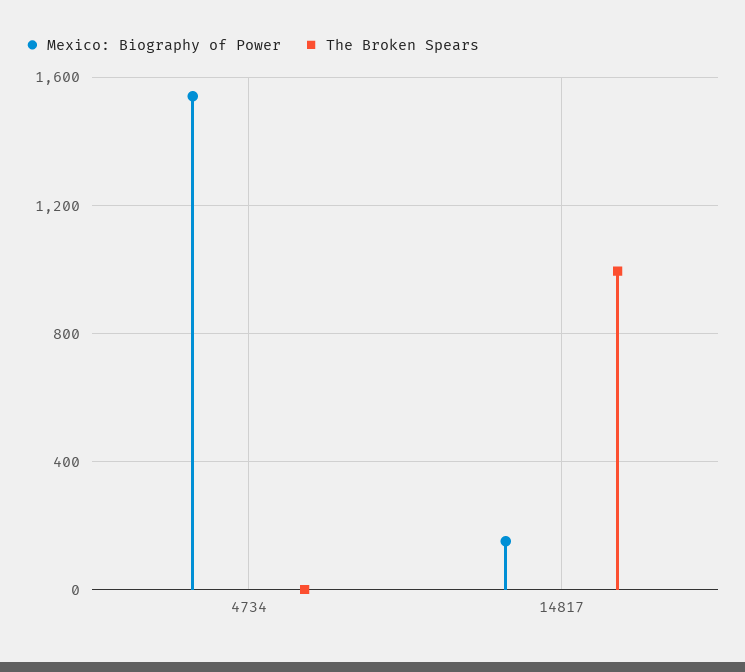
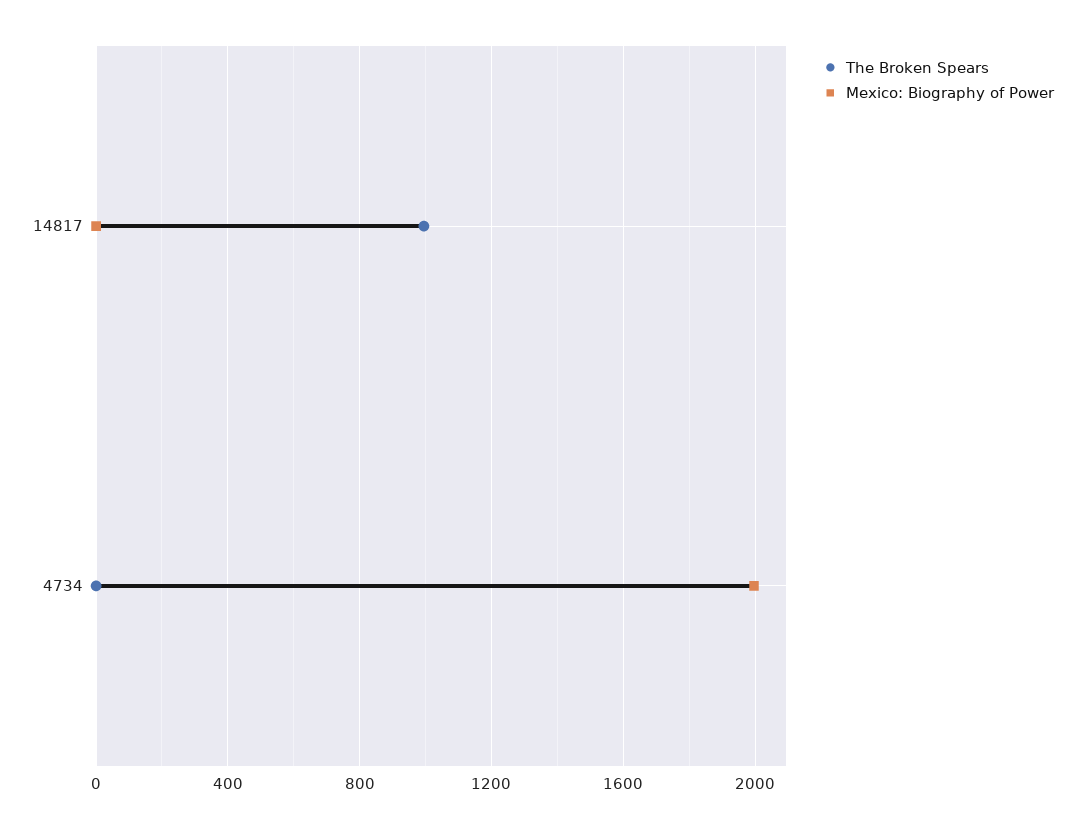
  {
    "Mexico: Biography of Power": {
-     "4734": 1550,
+     "4734": 2000,
-     "14817": 150
+     "14817": 0
    },
    "The Broken Spears": {
      "4734": 0,
      "14817": 1000
    }
  }

